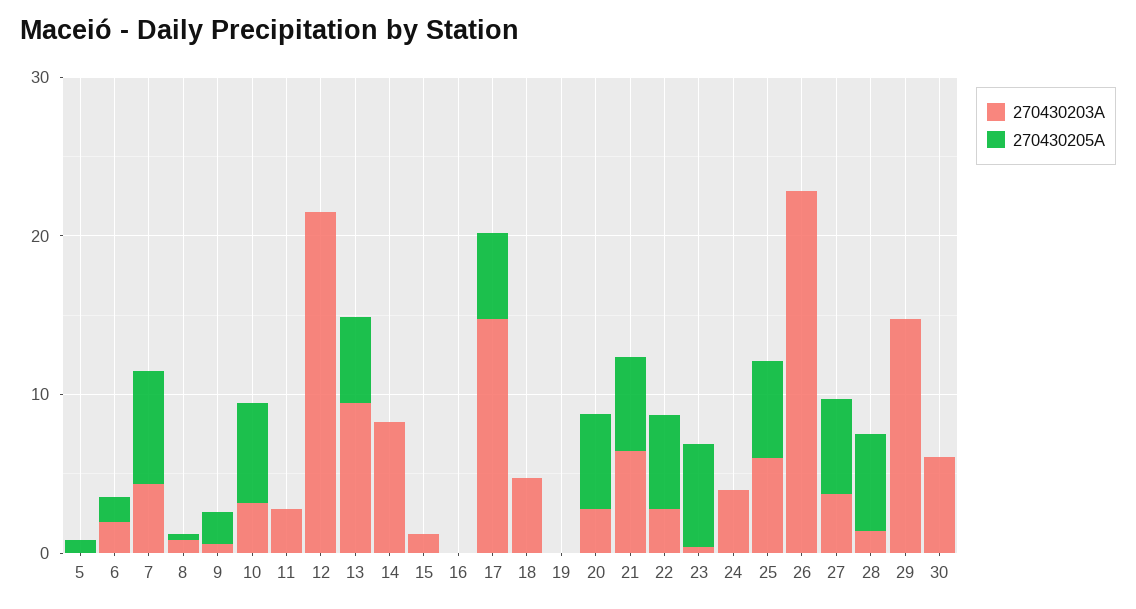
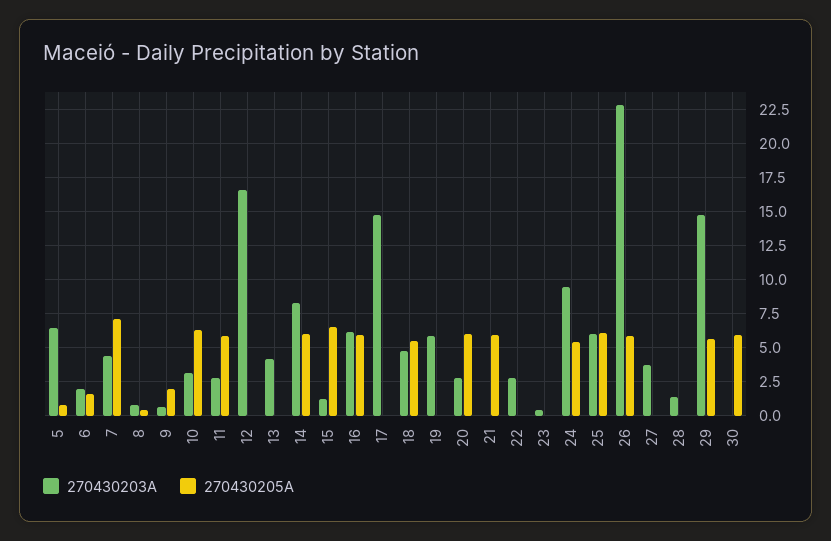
  {
    "270430203A": {
-     "5": 0,
+     "5": 6.5,
      "6": 2,
      "7": 4.5,
      "8": 1,
      "9": 0.5,
      "10": 3,
      "11": 3,
-     "12": 22,
+     "12": 16.5,
-     "13": 10,
+     "13": 4,
      "14": 8.5,
      "15": 1,
-     "16": 0,
+     "16": 6,
      "17": 15,
      "18": 4.5,
-     "19": 0,
+     "19": 6,
      "20": 3,
-     "21": 6,
+     "21": 0,
      "22": 3,
      "23": 0.5,
-     "24": 4,
+     "24": 9.5,
      "25": 6,
      "26": 23,
      "27": 4,
      "28": 1.5,
      "29": 15,
-     "30": 6
+     "30": 0
    },
    "270430205A": {
      "5": 1,
      "6": 1.5,
      "7": 7,
      "8": 0.5,
      "9": 2,
      "10": 6.5,
-     "11": 0,
+     "11": 6,
      "12": 0,
-     "13": 6,
+     "13": 0,
-     "14": 0,
+     "14": 6,
-     "15": 0,
+     "15": 6.5,
-     "16": 0,
+     "16": 6,
-     "17": 6,
+     "17": 0,
-     "18": 0,
+     "18": 5.5,
      "19": 0,
      "20": 6,
      "21": 6,
-     "22": 6,
+     "22": 0,
-     "23": 6,
+     "23": 0,
-     "24": 0,
+     "24": 5.5,
      "25": 6,
-     "26": 0,
+     "26": 6,
-     "27": 6,
+     "27": 0,
-     "28": 6,
+     "28": 0,
-     "29": 0,
+     "29": 5.5,
-     "30": 0
+     "30": 6
    }
  }

